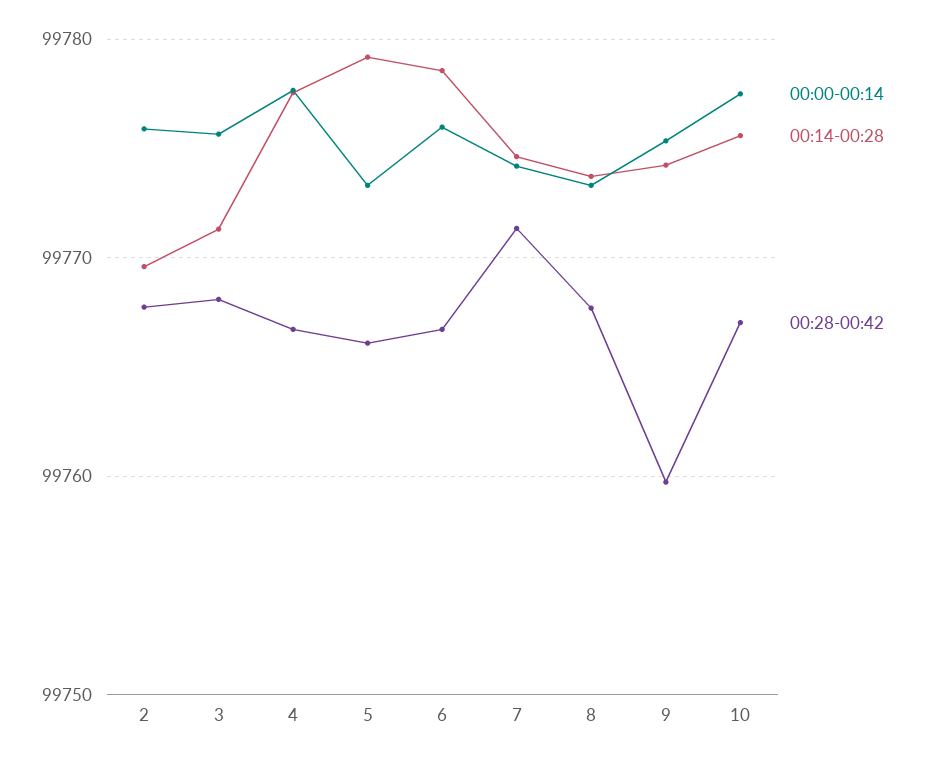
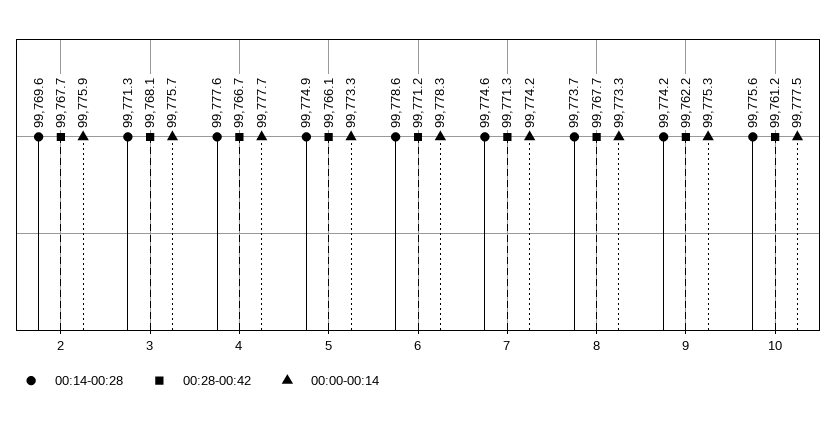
  {
    "00:00-00:14": {
      "2": 99775.9,
      "3": 99775.7,
      "4": 99777.7,
      "5": 99773.3,
-     "6": 99776,
+     "6": 99778.3,
      "7": 99774.2,
      "8": 99773.3,
      "9": 99775.3,
      "10": 99777.5
    },
    "00:14-00:28": {
      "2": 99769.6,
      "3": 99771.3,
      "4": 99777.6,
-     "5": 99779,
+     "5": 99774.9,
      "6": 99778.6,
      "7": 99774.6,
      "8": 99773.7,
      "9": 99774.2,
      "10": 99775.6
    },
    "00:28-00:42": {
      "2": 99767.7,
      "3": 99768.1,
      "4": 99766.7,
      "5": 99766.1,
-     "6": 99767,
+     "6": 99771.2,
      "7": 99771.3,
      "8": 99767.7,
-     "9": 99760,
+     "9": 99762.2,
-     "10": 99767
+     "10": 99761.2
    }
  }

